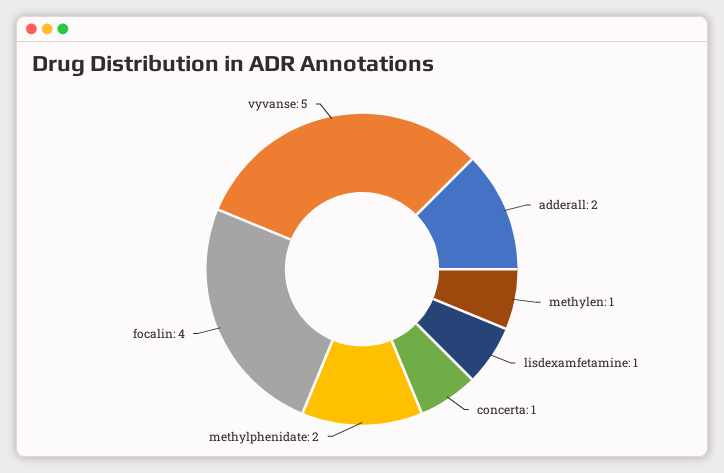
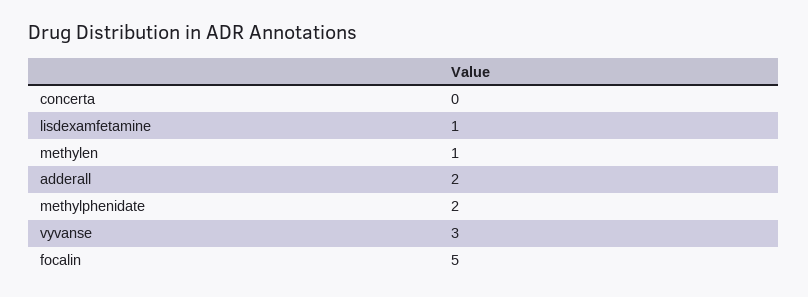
  {
    "adderall": 2,
    "methylen": 1,
    "lisdexamfetamine": 1,
-   "concerta": 1,
+   "concerta": 0,
    "methylphenidate": 2,
-   "focalin": 4,
+   "focalin": 5,
-   "vyvanse": 5
+   "vyvanse": 3
  }

